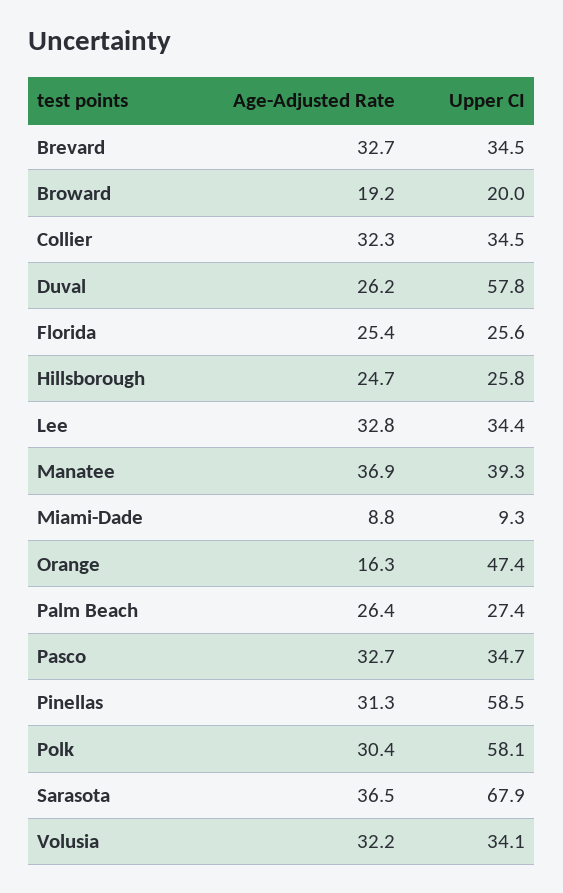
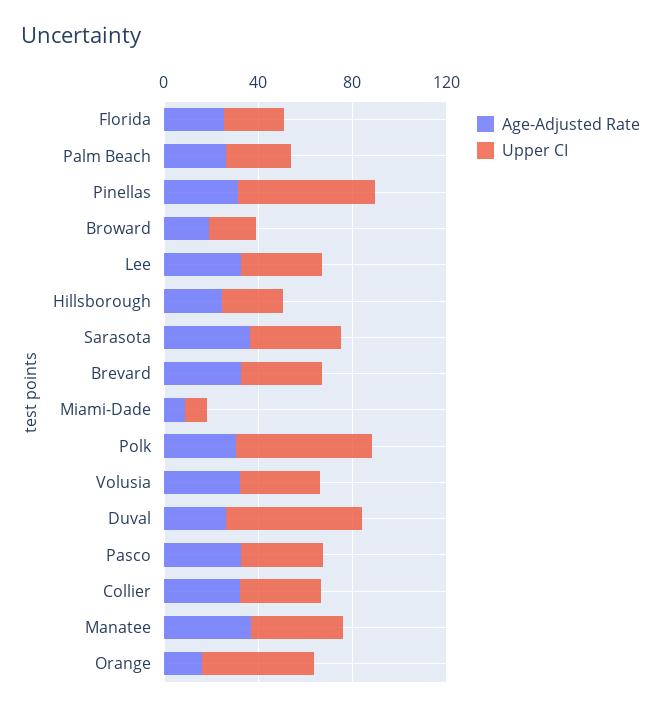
  {
    "Age-Adjusted Rate": {
      "Brevard": 32.7,
      "Broward": 19.2,
      "Collier": 32.3,
      "Duval": 26.2,
      "Florida": 25.4,
      "Hillsborough": 24.7,
      "Lee": 32.8,
      "Manatee": 36.9,
      "Miami-Dade": 8.8,
      "Orange": 16.3,
      "Palm Beach": 26.4,
      "Pasco": 32.7,
      "Pinellas": 31.3,
      "Polk": 30.4,
      "Sarasota": 36.5,
      "Volusia": 32.2
    },
    "Upper CI": {
      "Brevard": 34.5,
      "Broward": 20,
      "Collier": 34.5,
      "Duval": 57.8,
      "Florida": 25.6,
      "Hillsborough": 25.8,
      "Lee": 34.4,
      "Manatee": 39.3,
      "Miami-Dade": 9.3,
      "Orange": 47.4,
      "Palm Beach": 27.4,
      "Pasco": 34.7,
      "Pinellas": 58.5,
      "Polk": 58.1,
-     "Sarasota": 67.9,
+     "Sarasota": 40,
      "Volusia": 34.1
    }
  }

